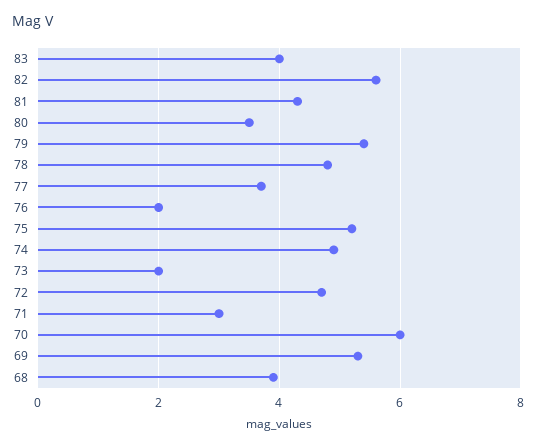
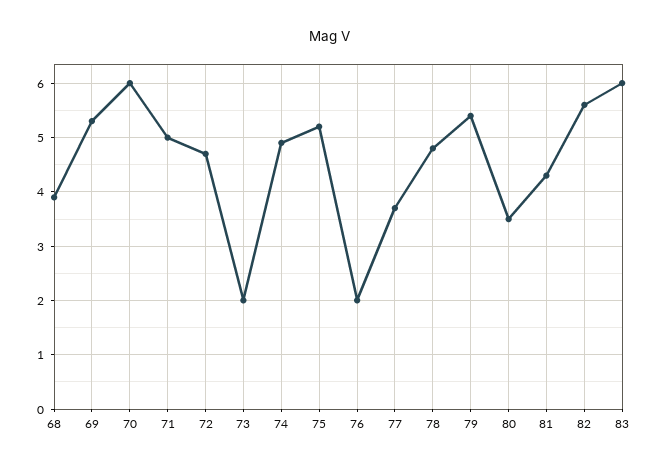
  {
-   "83": 4,
+   "83": 6,
    "82": 5.5,
    "81": 4.5,
    "80": 3.5,
    "79": 5.5,
    "78": 5,
    "77": 3.5,
    "76": 2,
    "75": 5,
    "74": 5,
    "73": 2,
    "72": 4.5,
-   "71": 3,
+   "71": 5,
    "70": 6,
    "69": 5.5,
    "68": 4
  }

